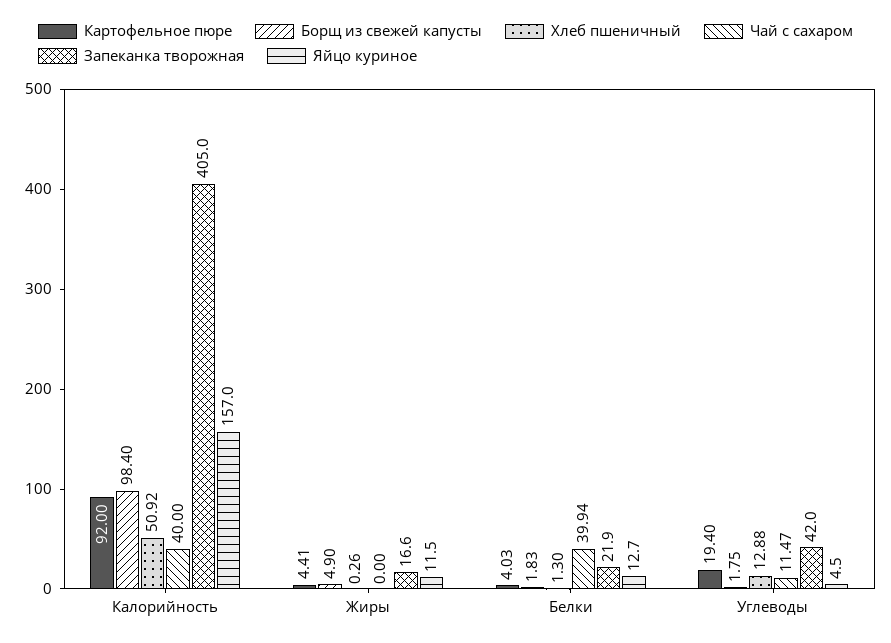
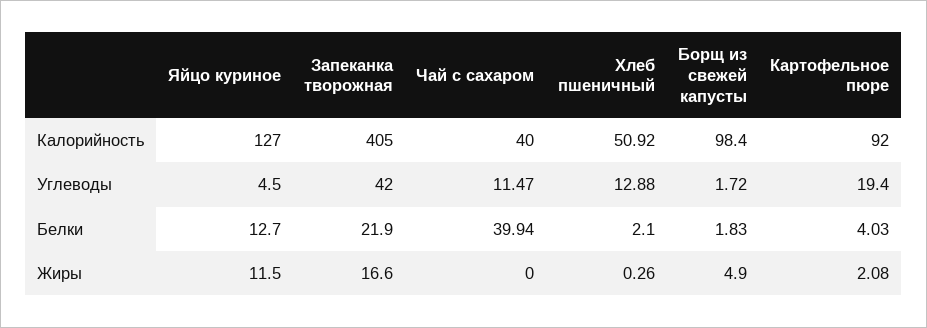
  {
    "Картофельное пюре": {
      "Калорийность": 92,
-     "Жиры": 4.41,
+     "Жиры": 2.08,
      "Белки": 4.03,
      "Углеводы": 19.4
    },
    "Борщ из свежей капусты": {
      "Калорийность": 98.4,
      "Жиры": 4.9,
      "Белки": 1.83,
-     "Углеводы": 1.75
+     "Углеводы": 1.72
    },
    "Хлеб пшеничный": {
      "Калорийность": 50.92,
      "Жиры": 0.26,
-     "Белки": 1.3,
+     "Белки": 2.1,
      "Углеводы": 12.88
    },
    "Чай с сахаром": {
      "Калорийность": 40,
      "Жиры": 0,
      "Белки": 39.94,
      "Углеводы": 11.47
    },
    "Запеканка творожная": {
      "Калорийность": 405,
      "Жиры": 16.6,
      "Белки": 21.9,
      "Углеводы": 42
    },
    "Яйцо куриное": {
-     "Калорийность": 157,
+     "Калорийность": 127,
      "Жиры": 11.5,
      "Белки": 12.7,
      "Углеводы": 4.5
    }
  }

